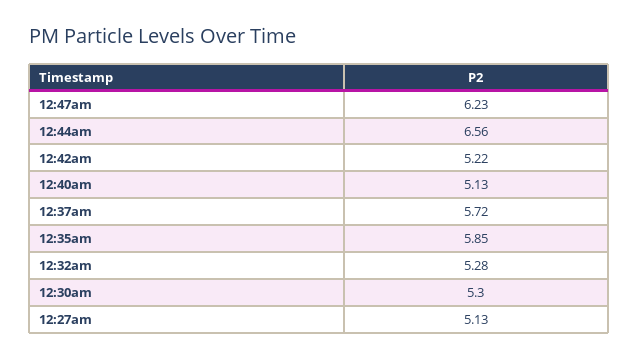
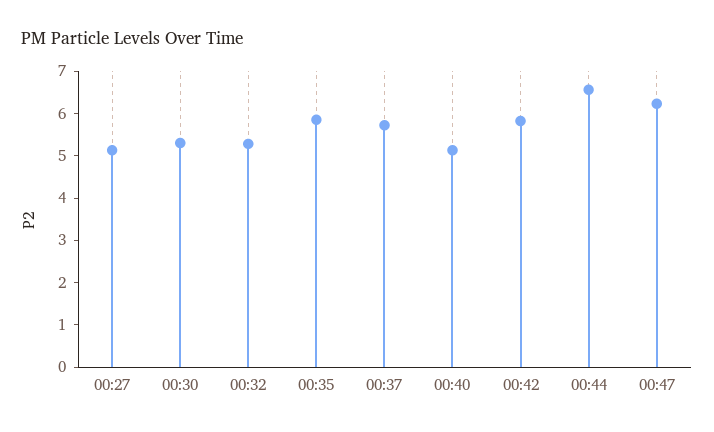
  {
    "12:47am": 6.23,
    "12:44am": 6.56,
-   "12:42am": 5.22,
+   "12:42am": 5.8,
    "12:40am": 5.13,
    "12:37am": 5.72,
    "12:35am": 5.85,
    "12:32am": 5.28,
    "12:30am": 5.3,
    "12:27am": 5.13
  }

